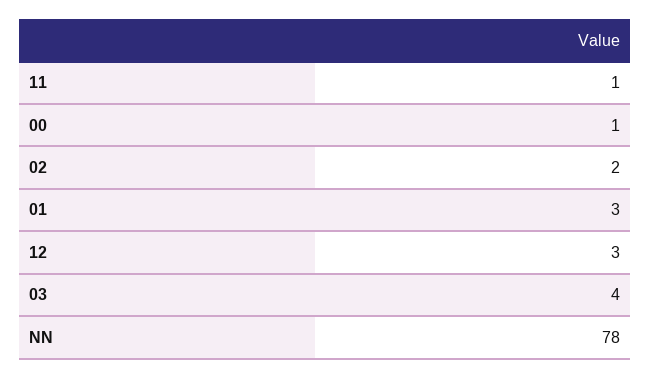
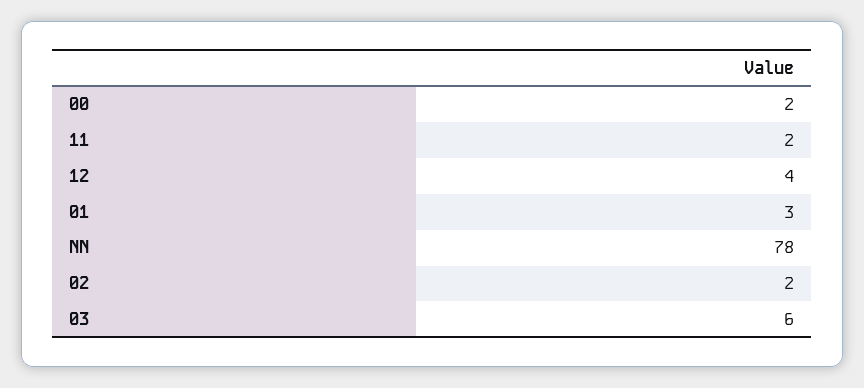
  {
-   "11": 1,
+   "11": 2,
-   "00": 1,
+   "00": 2,
    "02": 2,
    "01": 3,
-   "12": 3,
+   "12": 4,
-   "03": 4,
+   "03": 6,
    "NN": 78
  }

